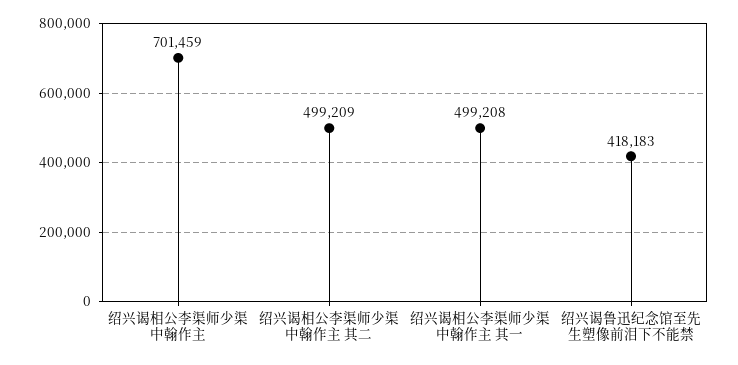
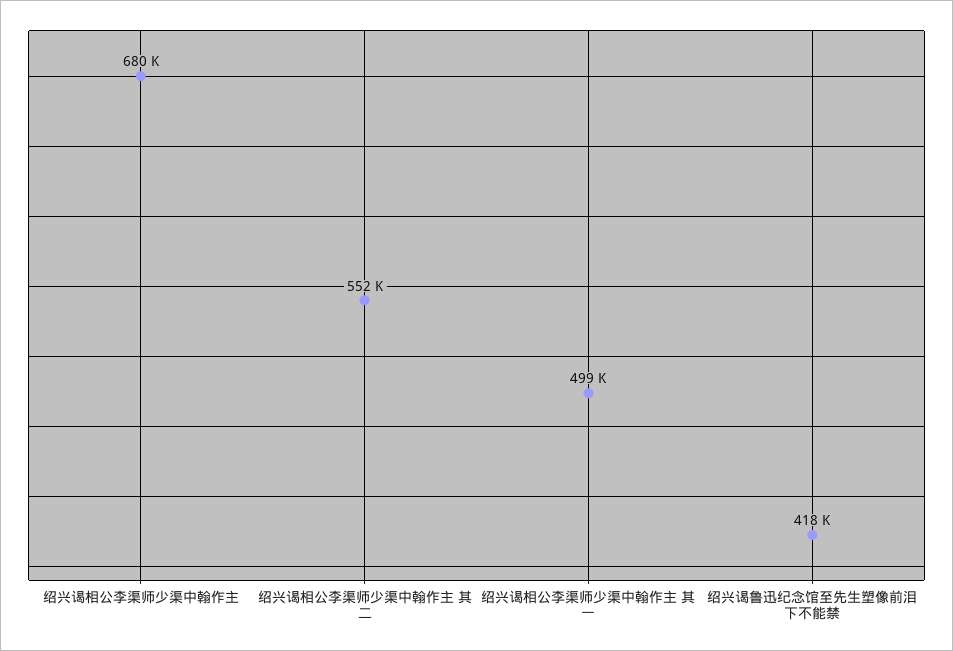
  {
-   "绍兴谒相公李渠师少渠中翰作主": 701459,
+   "绍兴谒相公李渠师少渠中翰作主": 680000,
-   "绍兴谒相公李渠师少渠中翰作主 其二": 499209,
+   "绍兴谒相公李渠师少渠中翰作主 其二": 552000,
    "绍兴谒相公李渠师少渠中翰作主 其一": 499208,
    "绍兴谒鲁迅纪念馆至先生塑像前泪下不能禁": 418183
  }

